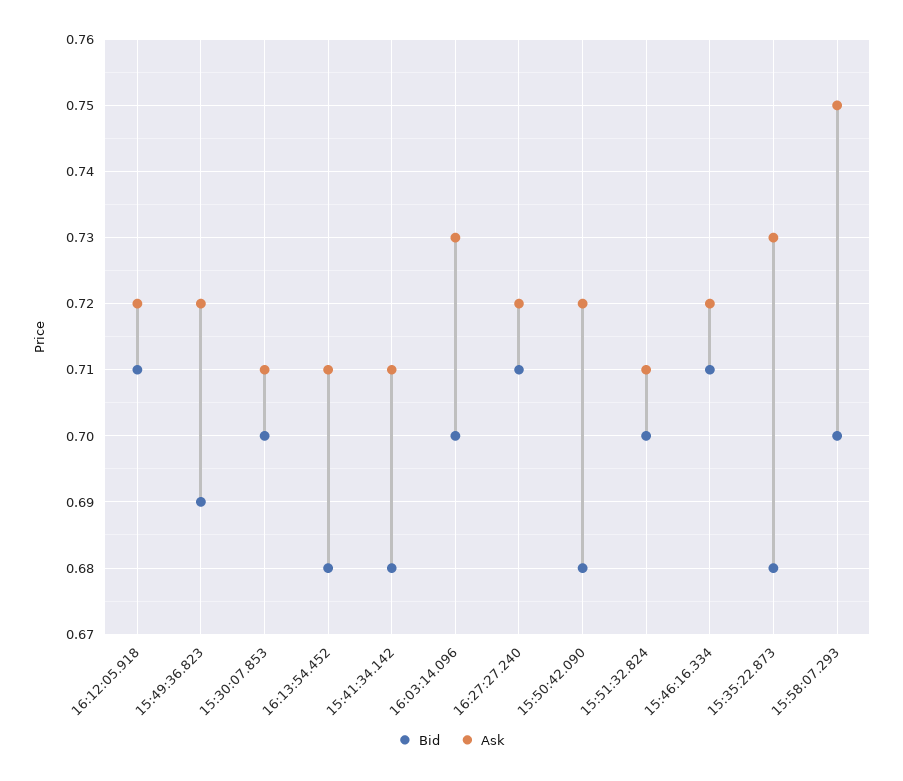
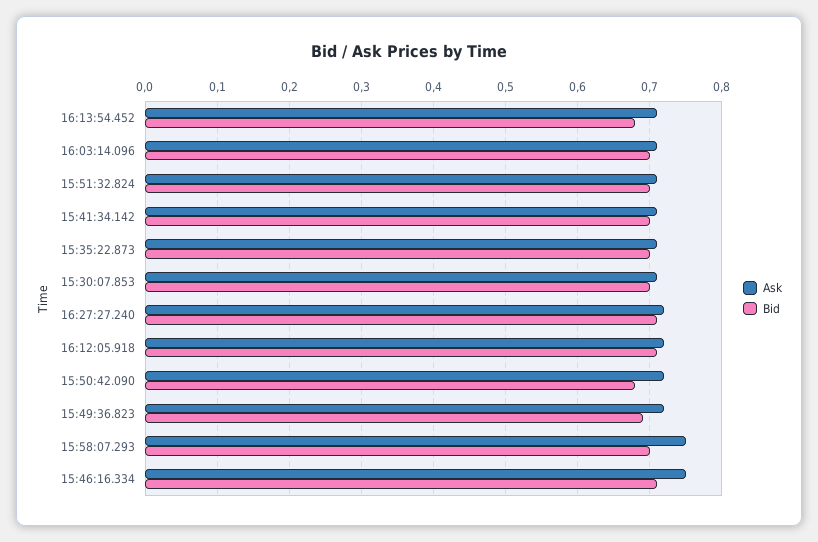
  {
    "Bid": {
      "16:12:05.918": 0.71,
      "15:49:36.823": 0.69,
      "15:30:07.853": 0.7,
      "16:13:54.452": 0.68,
-     "15:41:34.142": 0.68,
+     "15:41:34.142": 0.7,
      "16:03:14.096": 0.7,
      "16:27:27.240": 0.71,
      "15:50:42.090": 0.68,
      "15:51:32.824": 0.7,
      "15:46:16.334": 0.71,
-     "15:35:22.873": 0.68,
+     "15:35:22.873": 0.7,
      "15:58:07.293": 0.7
    },
    "Ask": {
      "16:12:05.918": 0.72,
      "15:49:36.823": 0.72,
      "15:30:07.853": 0.71,
      "16:13:54.452": 0.71,
      "15:41:34.142": 0.71,
-     "16:03:14.096": 0.73,
+     "16:03:14.096": 0.71,
      "16:27:27.240": 0.72,
      "15:50:42.090": 0.72,
      "15:51:32.824": 0.71,
-     "15:46:16.334": 0.72,
+     "15:46:16.334": 0.75,
-     "15:35:22.873": 0.73,
+     "15:35:22.873": 0.71,
      "15:58:07.293": 0.75
    }
  }

